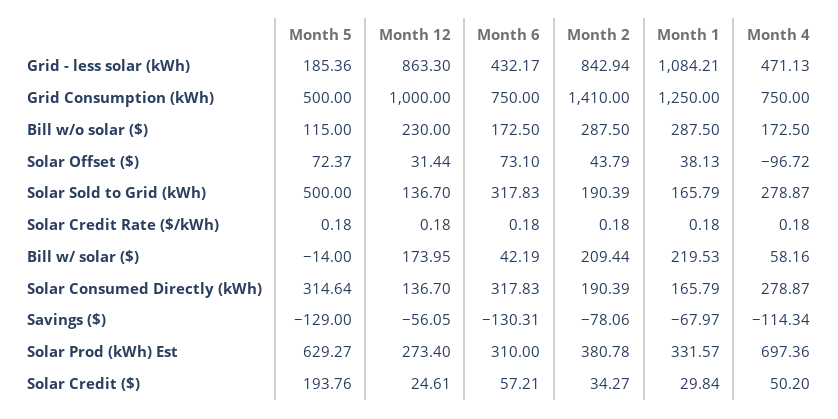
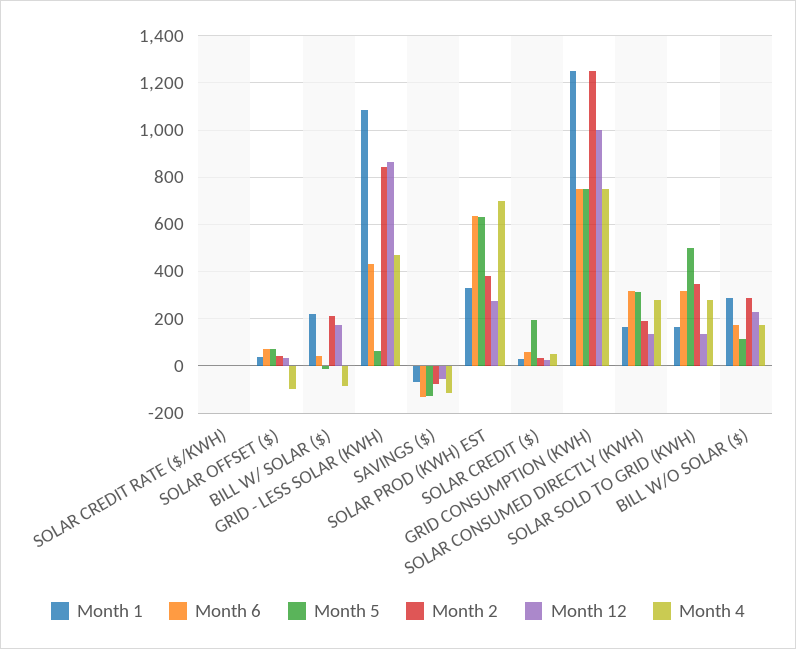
  {
    "Month 5": {
-     "Grid - less solar (kWh)": 185.36,
+     "Grid - less solar (kWh)": 50,
-     "Grid Consumption (kWh)": 500,
+     "Grid Consumption (kWh)": 750,
      "Bill w/o solar ($)": 115,
      "Solar Offset ($)": 72.37,
      "Solar Sold to Grid (kWh)": 500,
      "Solar Credit Rate ($/kWh)": 0.18,
      "Bill w/ solar ($)": -14,
      "Solar Consumed Directly (kWh)": 314.64,
      "Savings ($)": -129,
      "Solar Prod (kWh) Est": 629.27,
      "Solar Credit ($)": 193.76
    },
    "Month 12": {
      "Grid - less solar (kWh)": 863.3,
      "Grid Consumption (kWh)": 1000,
      "Bill w/o solar ($)": 230,
      "Solar Offset ($)": 31.44,
      "Solar Sold to Grid (kWh)": 136.7,
      "Solar Credit Rate ($/kWh)": 0.18,
      "Bill w/ solar ($)": 173.95,
      "Solar Consumed Directly (kWh)": 136.7,
      "Savings ($)": -56.05,
      "Solar Prod (kWh) Est": 273.4,
      "Solar Credit ($)": 24.61
    },
    "Month 6": {
      "Grid - less solar (kWh)": 432.17,
      "Grid Consumption (kWh)": 750,
      "Bill w/o solar ($)": 172.5,
      "Solar Offset ($)": 73.1,
      "Solar Sold to Grid (kWh)": 317.83,
      "Solar Credit Rate ($/kWh)": 0.18,
      "Bill w/ solar ($)": 42.19,
      "Solar Consumed Directly (kWh)": 317.83,
      "Savings ($)": -130.31,
-     "Solar Prod (kWh) Est": 310,
+     "Solar Prod (kWh) Est": 650,
      "Solar Credit ($)": 57.21
    },
    "Month 2": {
      "Grid - less solar (kWh)": 842.94,
-     "Grid Consumption (kWh)": 1410,
+     "Grid Consumption (kWh)": 1250,
      "Bill w/o solar ($)": 287.5,
      "Solar Offset ($)": 43.79,
-     "Solar Sold to Grid (kWh)": 190.39,
+     "Solar Sold to Grid (kWh)": 350,
      "Solar Credit Rate ($/kWh)": 0.18,
      "Bill w/ solar ($)": 209.44,
      "Solar Consumed Directly (kWh)": 190.39,
      "Savings ($)": -78.06,
      "Solar Prod (kWh) Est": 380.78,
      "Solar Credit ($)": 34.27
    },
    "Month 1": {
      "Grid - less solar (kWh)": 1084.21,
      "Grid Consumption (kWh)": 1250,
      "Bill w/o solar ($)": 287.5,
      "Solar Offset ($)": 38.13,
      "Solar Sold to Grid (kWh)": 165.79,
      "Solar Credit Rate ($/kWh)": 0.18,
      "Bill w/ solar ($)": 219.53,
      "Solar Consumed Directly (kWh)": 165.79,
      "Savings ($)": -67.97,
      "Solar Prod (kWh) Est": 331.57,
      "Solar Credit ($)": 29.84
    },
    "Month 4": {
      "Grid - less solar (kWh)": 471.13,
      "Grid Consumption (kWh)": 750,
      "Bill w/o solar ($)": 172.5,
      "Solar Offset ($)": -96.72,
      "Solar Sold to Grid (kWh)": 278.87,
      "Solar Credit Rate ($/kWh)": 0.18,
-     "Bill w/ solar ($)": 58.16,
+     "Bill w/ solar ($)": -100,
      "Solar Consumed Directly (kWh)": 278.87,
      "Savings ($)": -114.34,
      "Solar Prod (kWh) Est": 697.36,
      "Solar Credit ($)": 50.2
    }
  }

